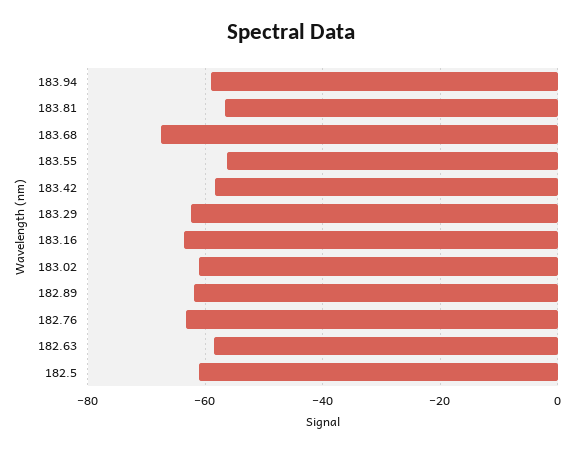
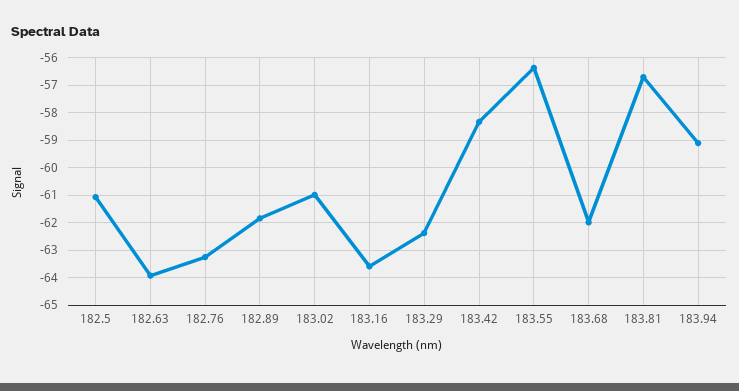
  {
    "183.94": -59,
    "183.81": -56.75,
-   "183.68": -68,
+   "183.68": -62,
    "183.55": -56.25,
    "183.42": -58.25,
    "183.29": -62.5,
    "183.16": -63.5,
    "183.02": -61,
    "182.89": -61.75,
    "182.76": -63.25,
-   "182.63": -58,
+   "182.63": -64,
    "182.5": -61
  }

